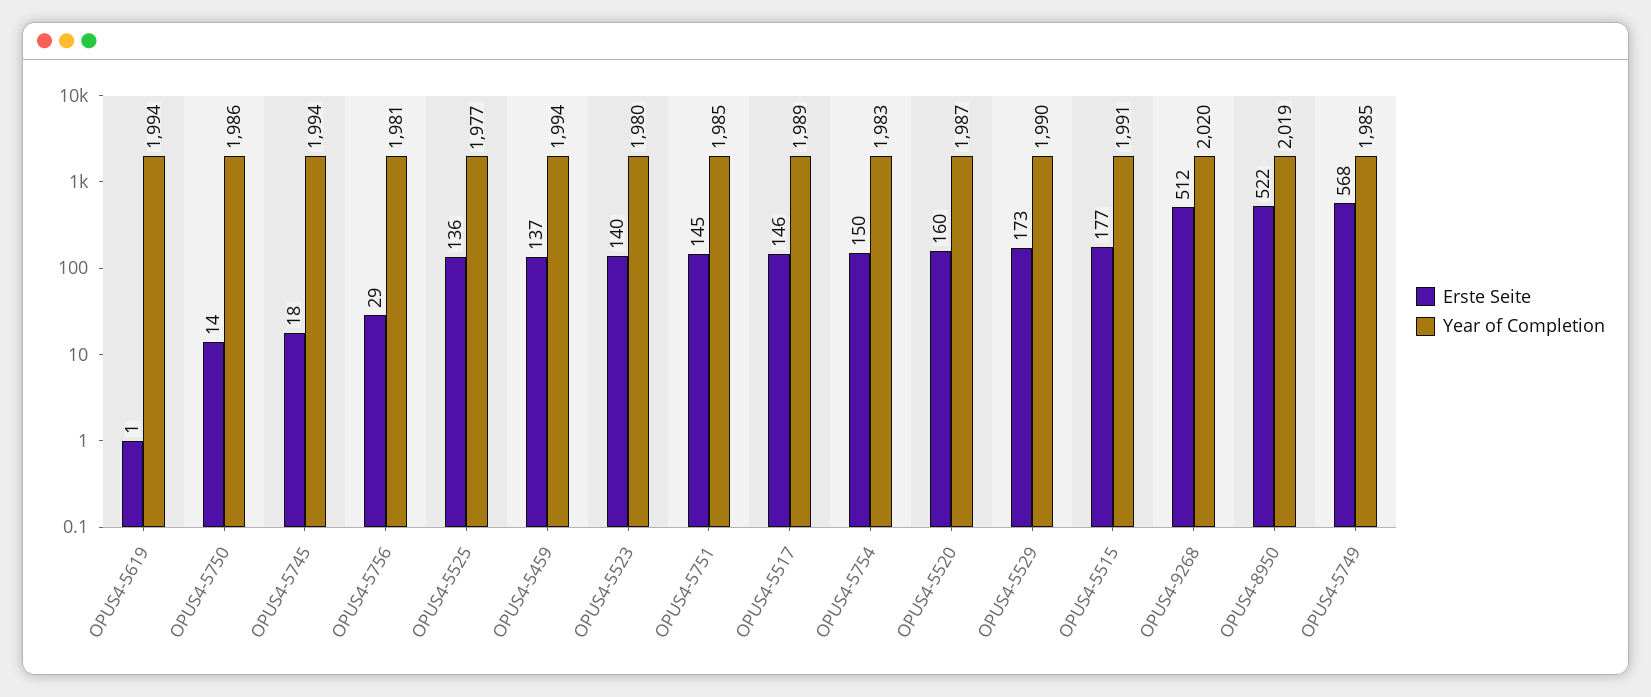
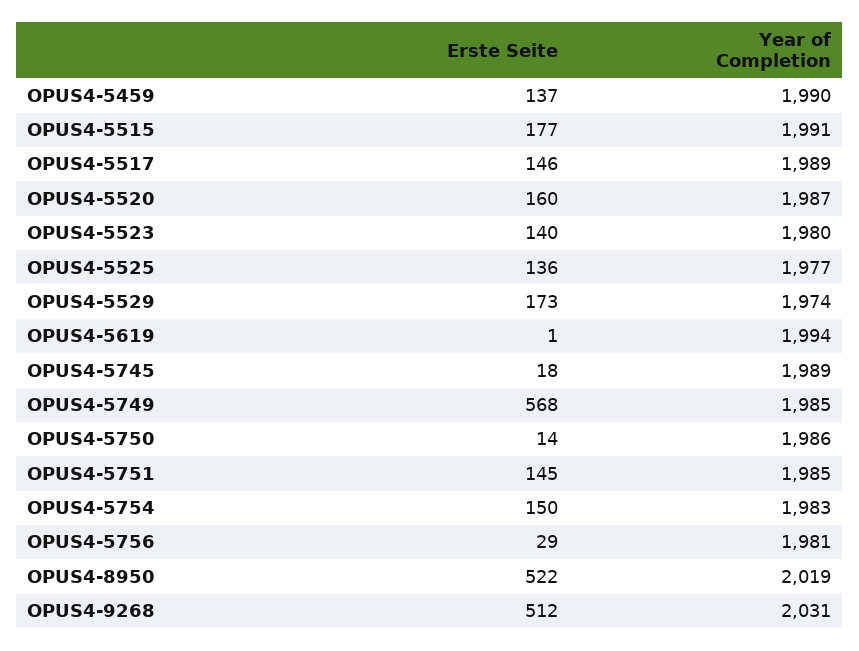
  {
    "Erste Seite": {
      "OPUS4-5619": 1,
      "OPUS4-5750": 14,
      "OPUS4-5745": 18,
      "OPUS4-5756": 29,
      "OPUS4-5525": 136,
      "OPUS4-5459": 137,
      "OPUS4-5523": 140,
      "OPUS4-5751": 145,
      "OPUS4-5517": 146,
      "OPUS4-5754": 150,
      "OPUS4-5520": 160,
      "OPUS4-5529": 173,
      "OPUS4-5515": 177,
      "OPUS4-9268": 512,
      "OPUS4-8950": 522,
      "OPUS4-5749": 568
    },
    "Year of Completion": {
      "OPUS4-5619": 1994,
      "OPUS4-5750": 1986,
-     "OPUS4-5745": 1994,
+     "OPUS4-5745": 1989,
      "OPUS4-5756": 1981,
      "OPUS4-5525": 1977,
-     "OPUS4-5459": 1994,
+     "OPUS4-5459": 1990,
      "OPUS4-5523": 1980,
      "OPUS4-5751": 1985,
      "OPUS4-5517": 1989,
      "OPUS4-5754": 1983,
      "OPUS4-5520": 1987,
-     "OPUS4-5529": 1990,
+     "OPUS4-5529": 1974,
      "OPUS4-5515": 1991,
-     "OPUS4-9268": 2020,
+     "OPUS4-9268": 2031,
      "OPUS4-8950": 2019,
      "OPUS4-5749": 1985
    }
  }

